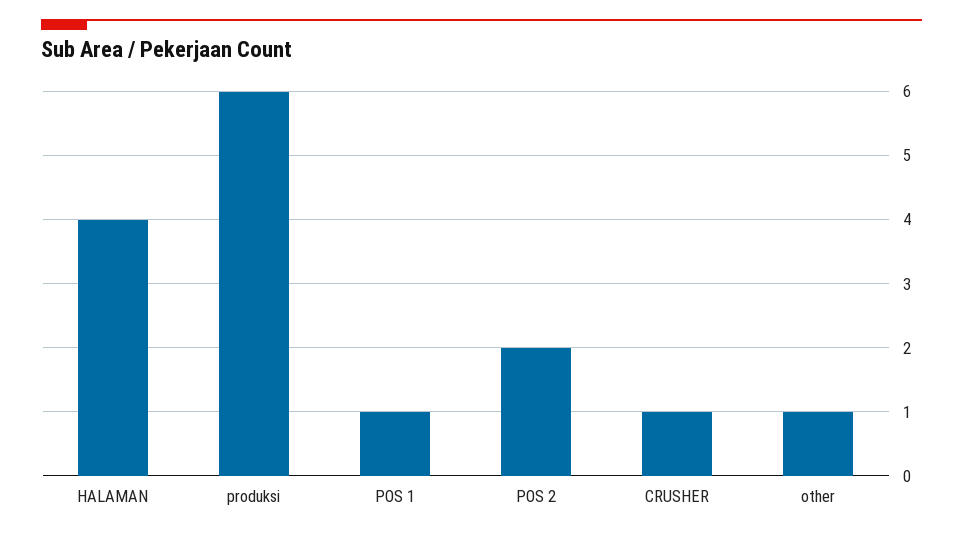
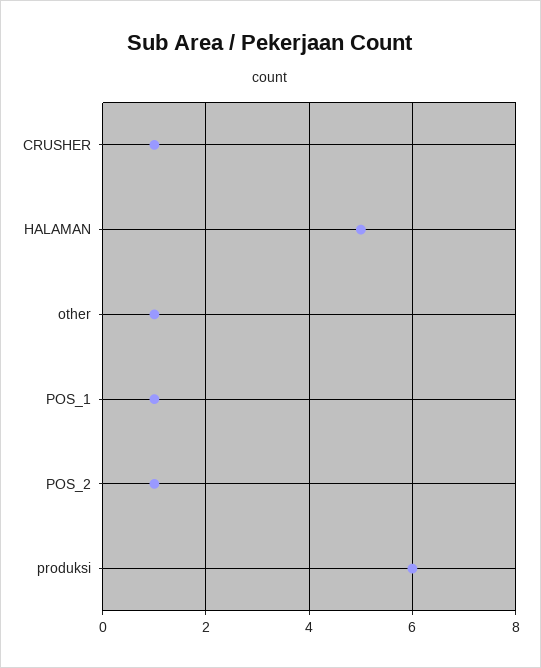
  {
-   "HALAMAN": 4,
+   "HALAMAN": 5,
    "produksi": 6,
    "POS 1": 1,
-   "POS 2": 2,
+   "POS 2": 1,
    "CRUSHER": 1,
    "other": 1
  }

